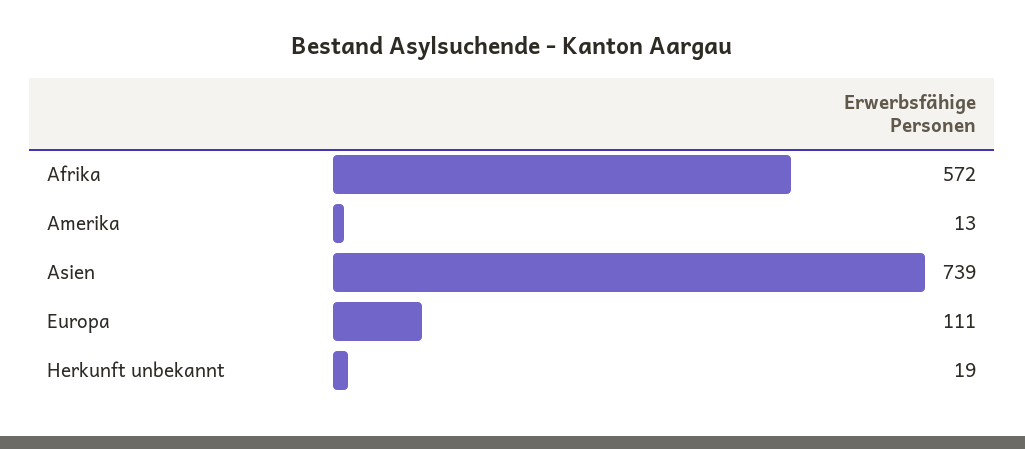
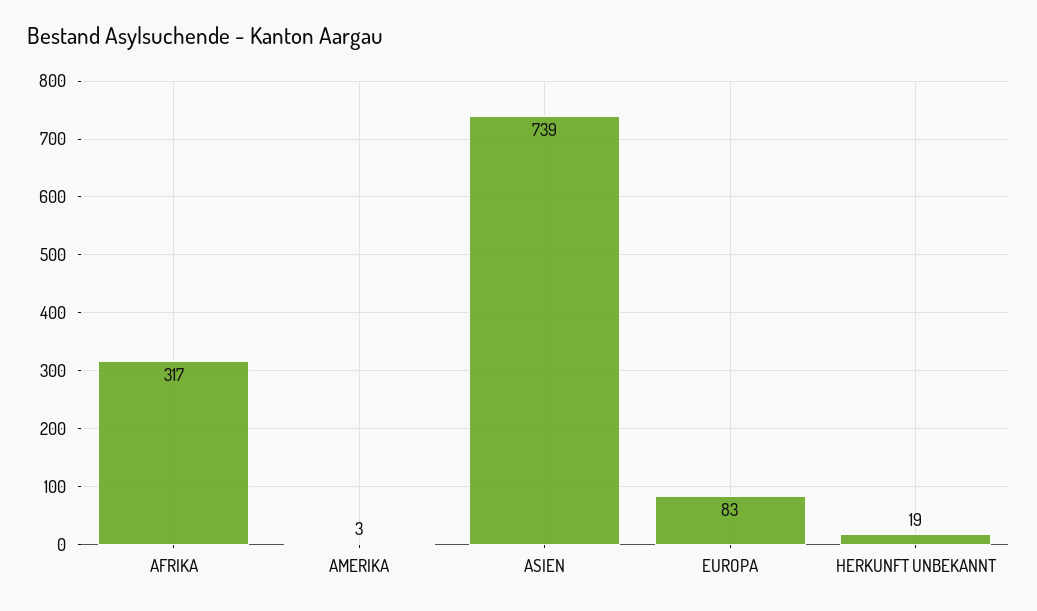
  {
-   "Afrika": 572,
+   "Afrika": 317,
-   "Amerika": 13,
+   "Amerika": 3,
    "Asien": 739,
-   "Europa": 111,
+   "Europa": 83,
    "Herkunft unbekannt": 19
  }

